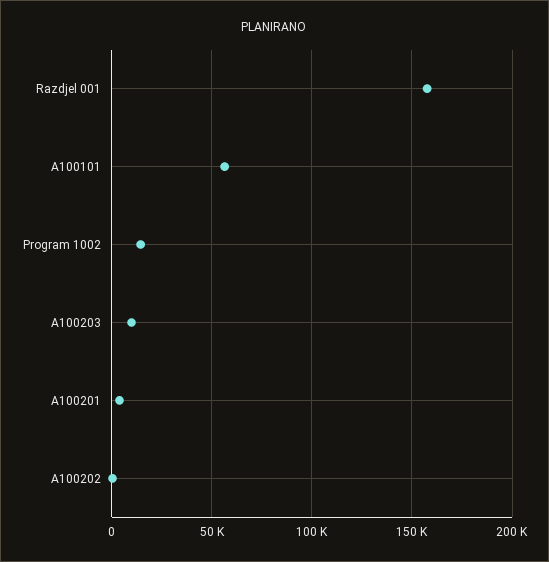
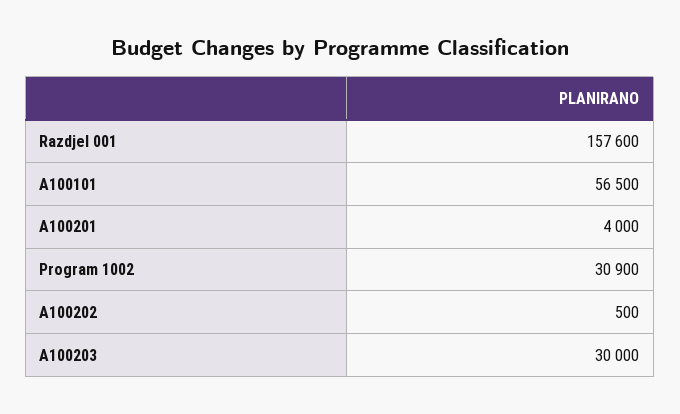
  {
    "Razdjel 001": 157600,
    "A100101": 56500,
-   "Program 1002": 15000,
+   "Program 1002": 30900,
-   "A100203": 10000,
+   "A100203": 30000,
    "A100201": 4000,
    "A100202": 500
  }

